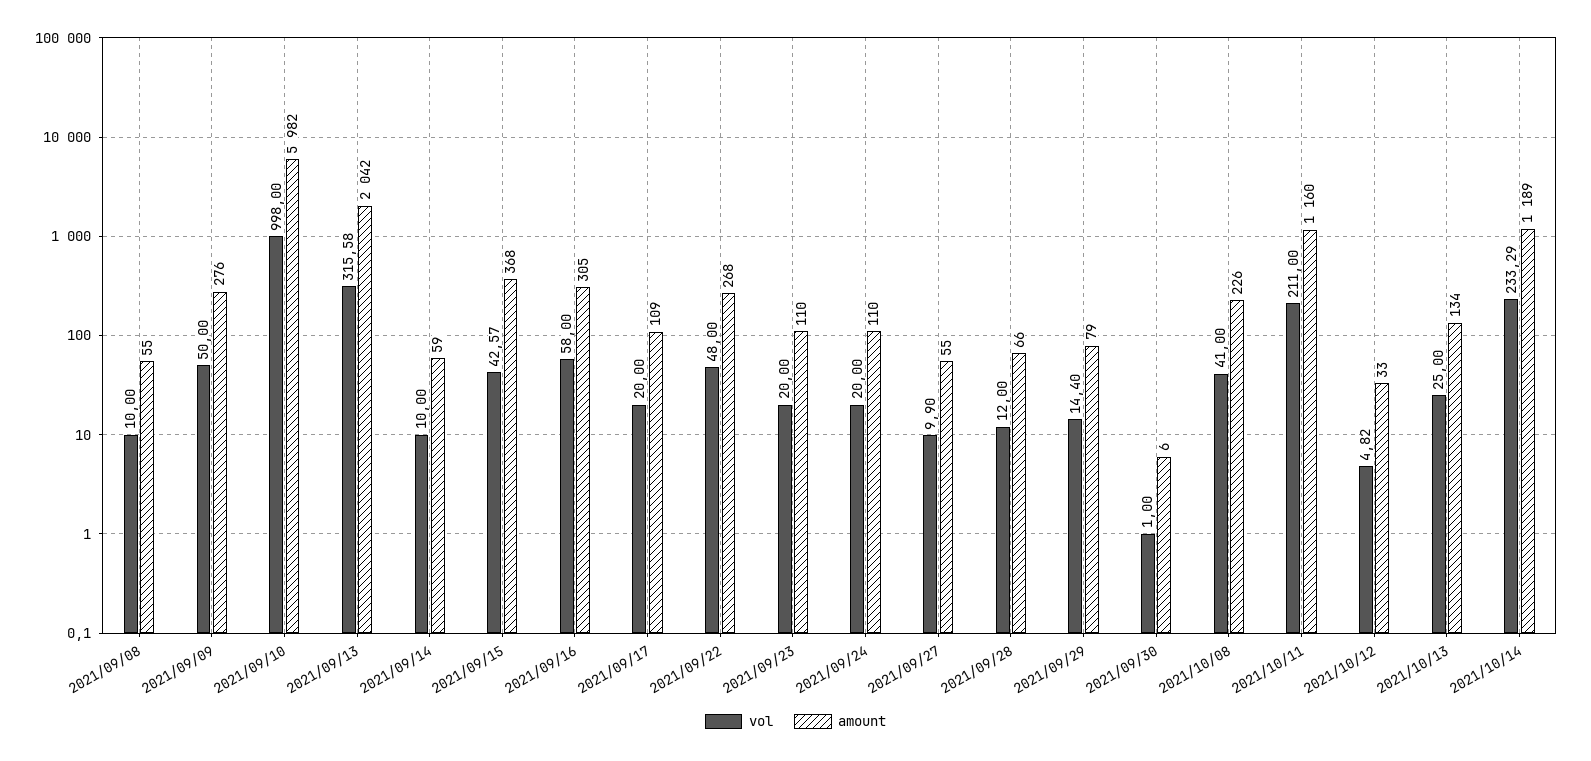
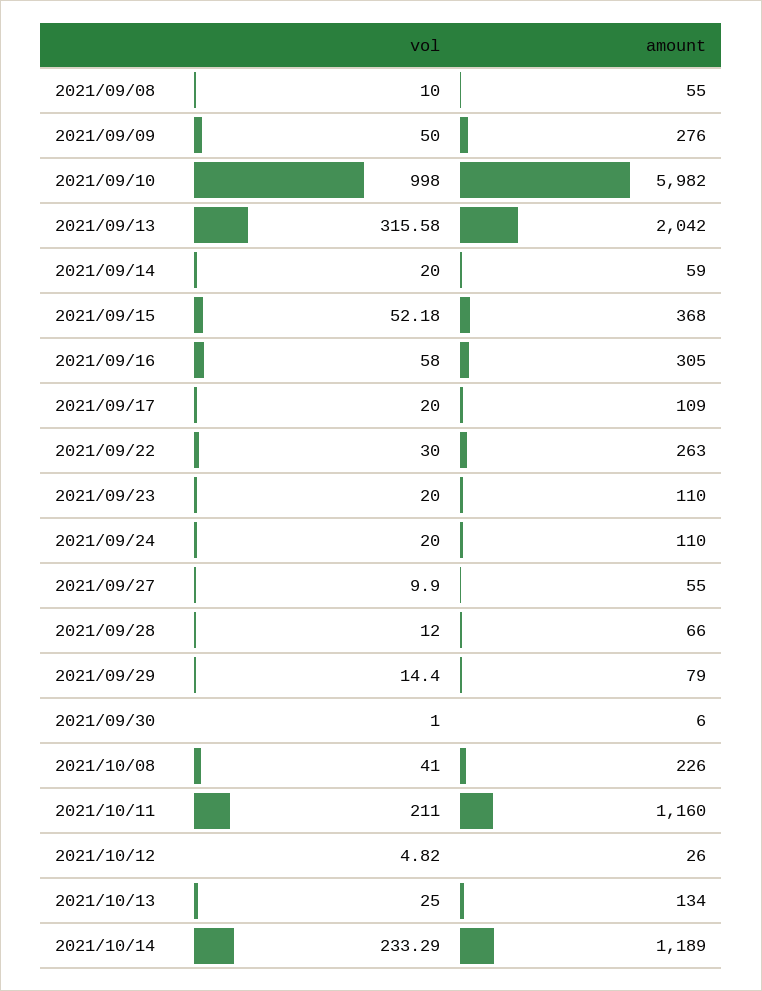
  {
    "vol": {
      "2021/09/08": 10,
      "2021/09/09": 50,
      "2021/09/10": 998,
      "2021/09/13": 315.58,
-     "2021/09/14": 10,
+     "2021/09/14": 20,
-     "2021/09/15": 42.57,
+     "2021/09/15": 52.18,
      "2021/09/16": 58,
      "2021/09/17": 20,
-     "2021/09/22": 48,
+     "2021/09/22": 30,
      "2021/09/23": 20,
      "2021/09/24": 20,
      "2021/09/27": 9.9,
      "2021/09/28": 12,
      "2021/09/29": 14.4,
      "2021/09/30": 1,
      "2021/10/08": 41,
      "2021/10/11": 211,
      "2021/10/12": 4.82,
      "2021/10/13": 25,
      "2021/10/14": 233.29
    },
    "amount": {
      "2021/09/08": 55,
      "2021/09/09": 276,
      "2021/09/10": 5982,
      "2021/09/13": 2042,
      "2021/09/14": 59,
      "2021/09/15": 368,
      "2021/09/16": 305,
      "2021/09/17": 109,
-     "2021/09/22": 268,
+     "2021/09/22": 263,
      "2021/09/23": 110,
      "2021/09/24": 110,
      "2021/09/27": 55,
      "2021/09/28": 66,
      "2021/09/29": 79,
      "2021/09/30": 6,
      "2021/10/08": 226,
      "2021/10/11": 1160,
-     "2021/10/12": 33,
+     "2021/10/12": 26,
      "2021/10/13": 134,
      "2021/10/14": 1189
    }
  }

